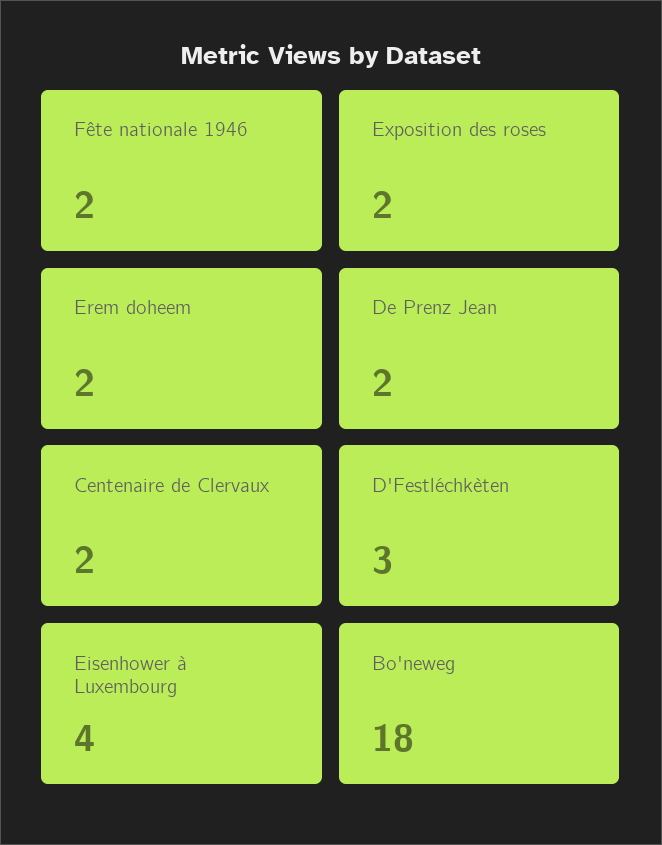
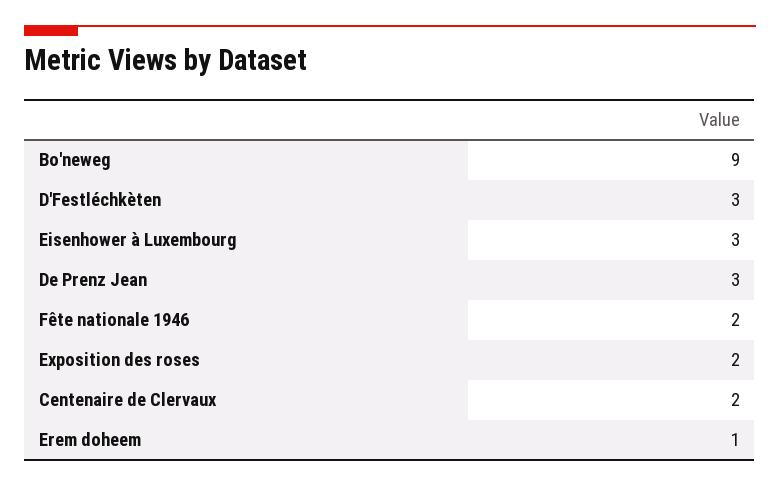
  {
    "Fête nationale 1946": 2,
    "Exposition des roses": 2,
-   "Erem doheem": 2,
+   "Erem doheem": 1,
-   "De Prenz Jean": 2,
+   "De Prenz Jean": 3,
    "Centenaire de Clervaux": 2,
    "D'Festléchkèten": 3,
-   "Eisenhower à Luxembourg": 4,
+   "Eisenhower à Luxembourg": 3,
-   "Bo'neweg": 18
+   "Bo'neweg": 9
  }

